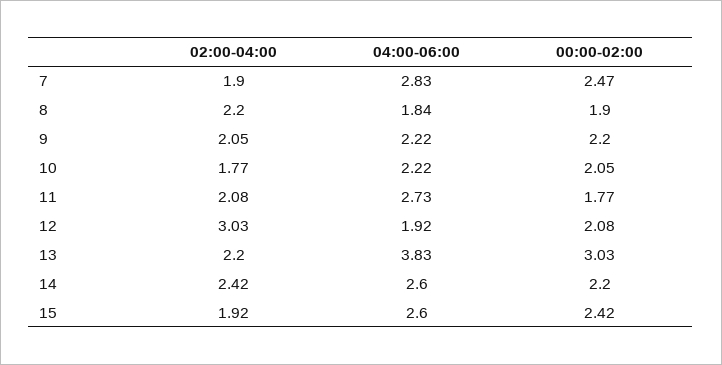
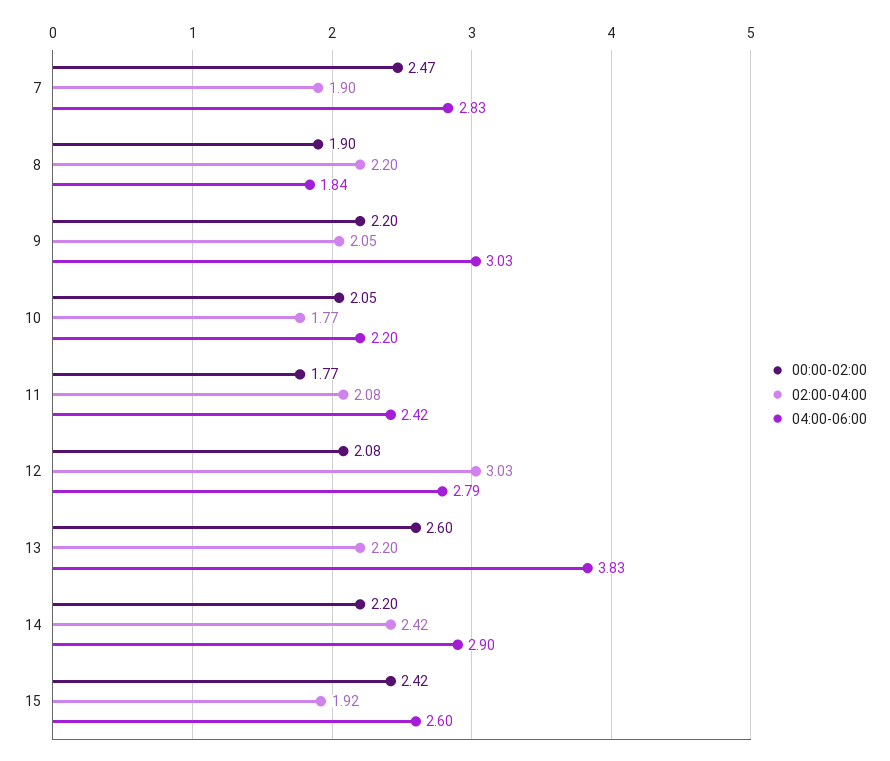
  {
    "02:00-04:00": {
      "7": 1.9,
      "8": 2.2,
      "9": 2.05,
      "10": 1.77,
      "11": 2.08,
      "12": 3.03,
      "13": 2.2,
      "14": 2.42,
      "15": 1.92
    },
    "04:00-06:00": {
      "7": 2.83,
      "8": 1.84,
-     "9": 2.22,
+     "9": 3.03,
-     "10": 2.22,
+     "10": 2.2,
-     "11": 2.73,
+     "11": 2.42,
-     "12": 1.92,
+     "12": 2.79,
      "13": 3.83,
-     "14": 2.6,
+     "14": 2.9,
      "15": 2.6
    },
    "00:00-02:00": {
      "7": 2.47,
      "8": 1.9,
      "9": 2.2,
      "10": 2.05,
      "11": 1.77,
      "12": 2.08,
-     "13": 3.03,
+     "13": 2.6,
      "14": 2.2,
      "15": 2.42
    }
  }

